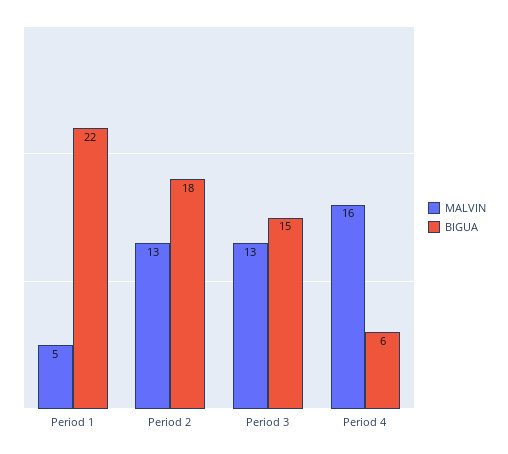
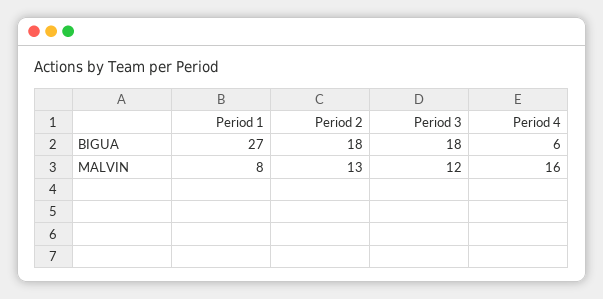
  {
    "MALVIN": {
-     "Period 1": 5,
+     "Period 1": 8,
      "Period 2": 13,
-     "Period 3": 13,
+     "Period 3": 12,
      "Period 4": 16
    },
    "BIGUA": {
-     "Period 1": 22,
+     "Period 1": 27,
      "Period 2": 18,
-     "Period 3": 15,
+     "Period 3": 18,
      "Period 4": 6
    }
  }

